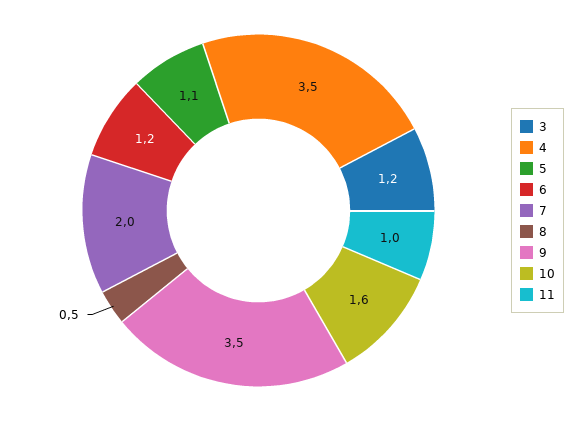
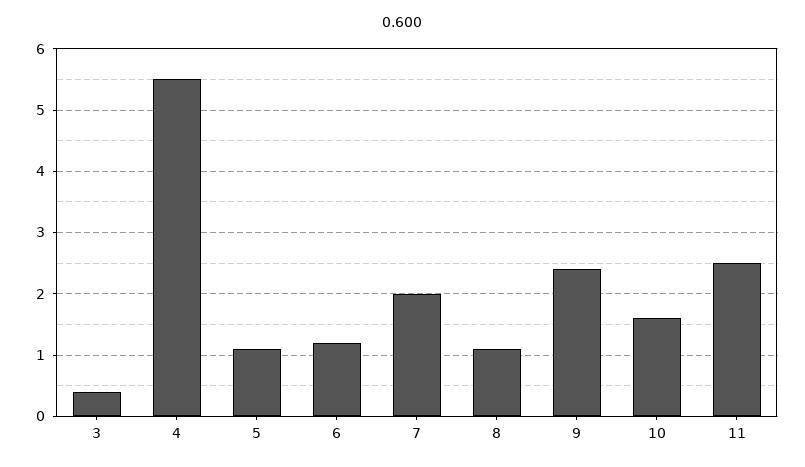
  {
-   "3": 1.2,
+   "3": 0.4,
-   "4": 3.5,
+   "4": 5.5,
    "5": 1.1,
    "6": 1.2,
    "7": 2,
-   "8": 0.5,
+   "8": 1.1,
-   "9": 3.5,
+   "9": 2.4,
    "10": 1.6,
-   "11": 1
+   "11": 2.5
  }

